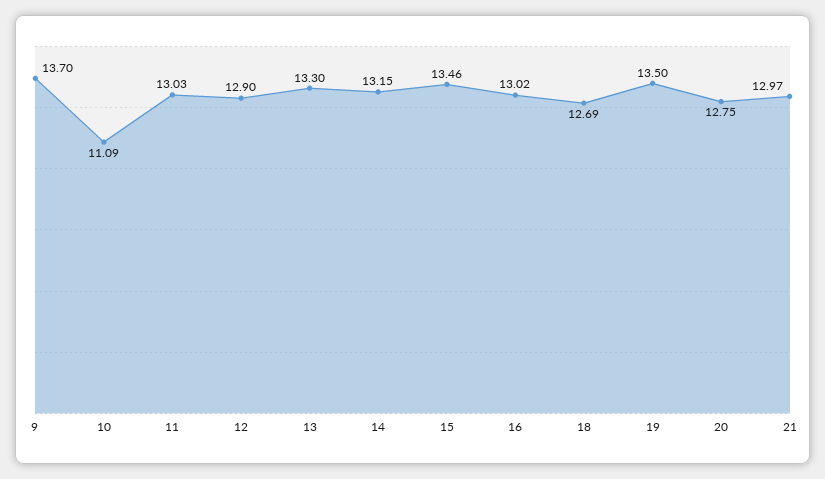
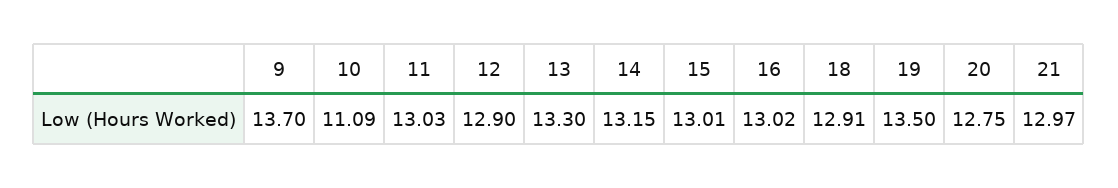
  {
    "9": 13.7,
    "10": 11.09,
    "11": 13.03,
    "12": 12.9,
    "13": 13.3,
    "14": 13.15,
-   "15": 13.46,
+   "15": 13.01,
    "16": 13.02,
-   "18": 12.69,
+   "18": 12.91,
    "19": 13.5,
    "20": 12.75,
    "21": 12.97
  }

